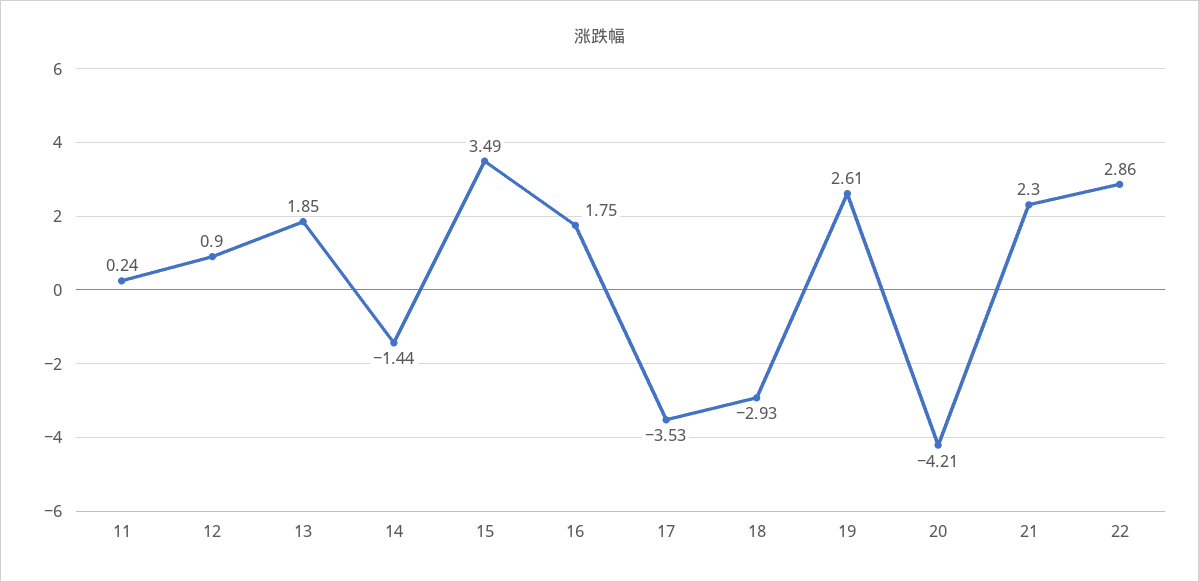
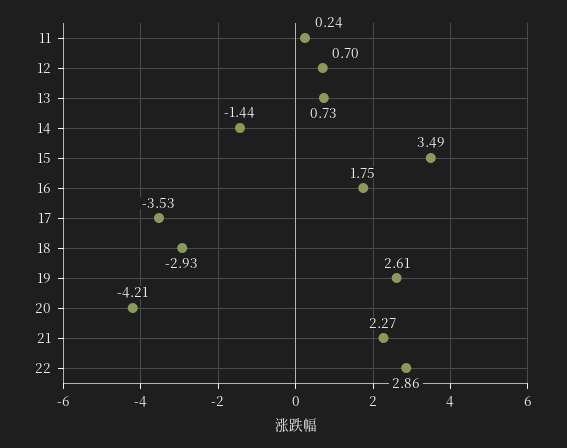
  {
    "11": 0.24,
-   "12": 0.9,
+   "12": 0.7,
-   "13": 1.85,
+   "13": 0.73,
    "14": -1.44,
    "15": 3.49,
    "16": 1.75,
    "17": -3.53,
    "18": -2.93,
    "19": 2.61,
    "20": -4.21,
-   "21": 2.3,
+   "21": 2.27,
    "22": 2.86
  }

